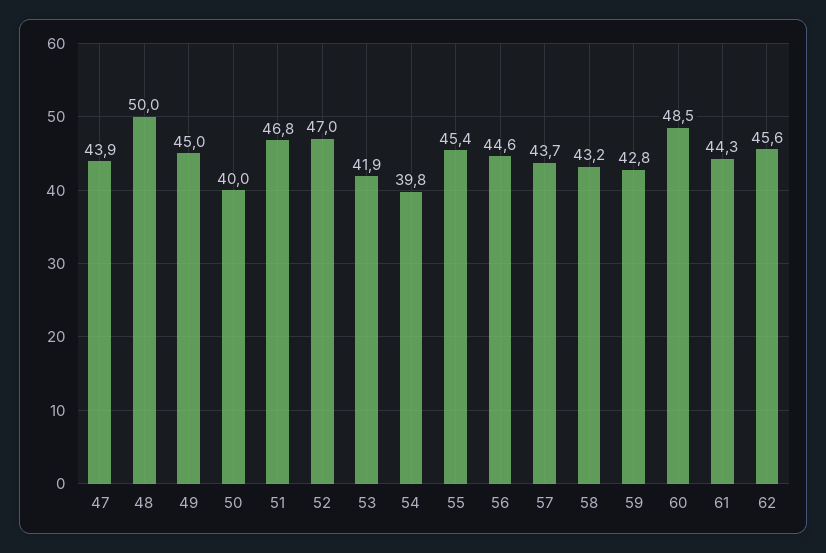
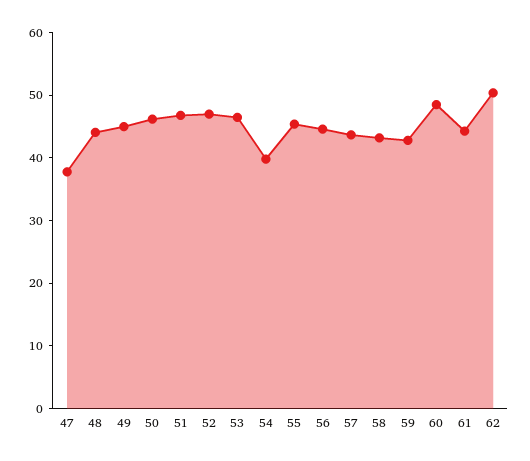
  {
-   "47": 43.9,
+   "47": 38,
-   "48": 50,
+   "48": 44,
    "49": 45,
-   "50": 40,
+   "50": 46,
    "51": 46.8,
    "52": 47,
-   "53": 41.9,
+   "53": 46,
    "54": 39.8,
    "55": 45.4,
    "56": 44.6,
    "57": 43.7,
    "58": 43.2,
    "59": 42.8,
    "60": 48.5,
    "61": 44.3,
-   "62": 45.6
+   "62": 50
  }

